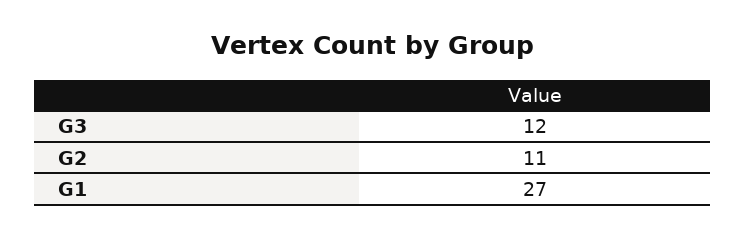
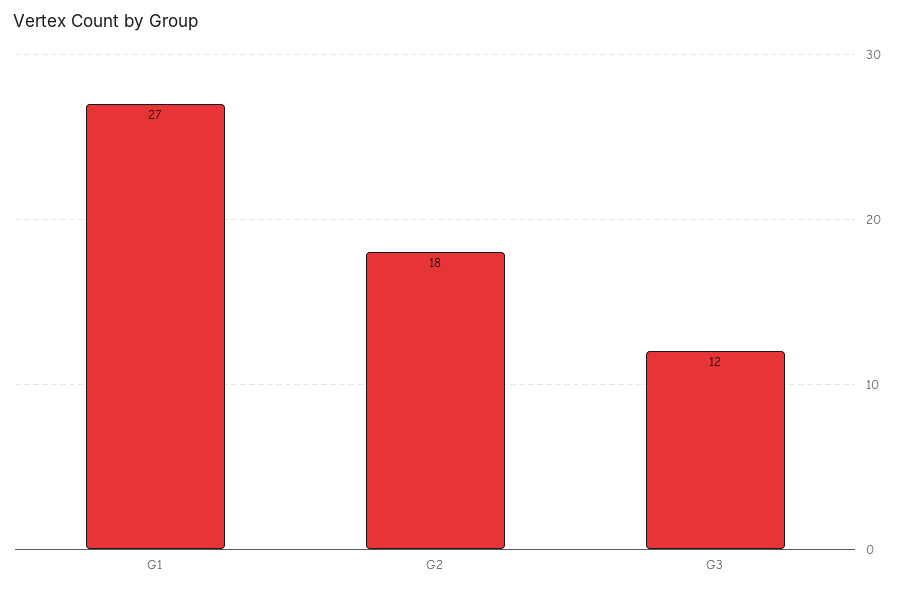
  {
    "G3": 12,
-   "G2": 11,
+   "G2": 18,
    "G1": 27
  }

